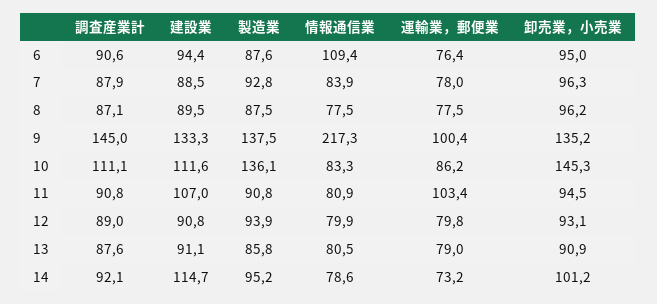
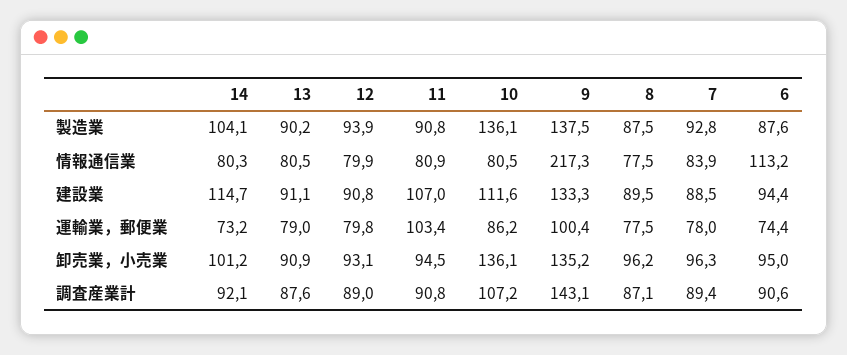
  {
    "調査産業計": {
      "6": 90.6,
-     "7": 87.9,
+     "7": 89.4,
      "8": 87.1,
-     "9": 145,
+     "9": 143.1,
-     "10": 111.1,
+     "10": 107.2,
      "11": 90.8,
      "12": 89,
      "13": 87.6,
      "14": 92.1
    },
    "建設業": {
      "6": 94.4,
      "7": 88.5,
      "8": 89.5,
      "9": 133.3,
      "10": 111.6,
      "11": 107,
      "12": 90.8,
      "13": 91.1,
      "14": 114.7
    },
    "製造業": {
      "6": 87.6,
      "7": 92.8,
      "8": 87.5,
      "9": 137.5,
      "10": 136.1,
      "11": 90.8,
      "12": 93.9,
-     "13": 85.8,
+     "13": 90.2,
-     "14": 95.2
+     "14": 104.1
    },
    "情報通信業": {
-     "6": 109.4,
+     "6": 113.2,
      "7": 83.9,
      "8": 77.5,
      "9": 217.3,
-     "10": 83.3,
+     "10": 80.5,
      "11": 80.9,
      "12": 79.9,
      "13": 80.5,
-     "14": 78.6
+     "14": 80.3
    },
    "運輸業，郵便業": {
-     "6": 76.4,
+     "6": 74.4,
      "7": 78,
      "8": 77.5,
      "9": 100.4,
      "10": 86.2,
      "11": 103.4,
      "12": 79.8,
      "13": 79,
      "14": 73.2
    },
    "卸売業，小売業": {
      "6": 95,
      "7": 96.3,
      "8": 96.2,
      "9": 135.2,
-     "10": 145.3,
+     "10": 136.1,
      "11": 94.5,
      "12": 93.1,
      "13": 90.9,
      "14": 101.2
    }
  }

